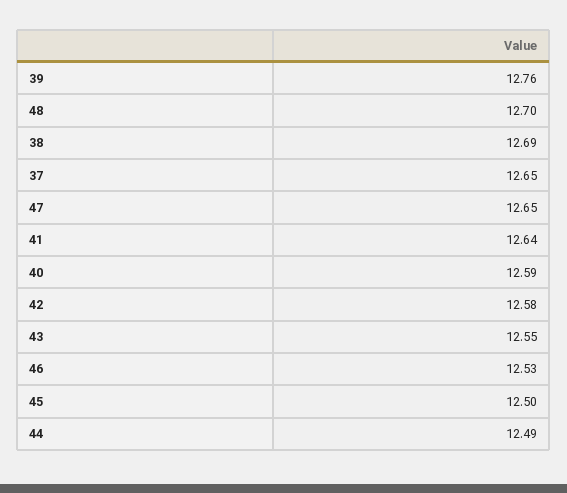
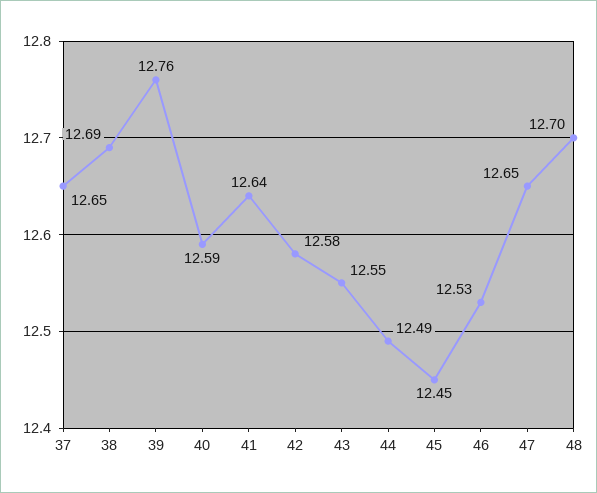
  {
    "39": 12.76,
    "48": 12.7,
    "38": 12.69,
    "37": 12.65,
    "47": 12.65,
    "41": 12.64,
    "40": 12.59,
    "42": 12.58,
    "43": 12.55,
    "46": 12.53,
-   "45": 12.5,
+   "45": 12.45,
    "44": 12.49
  }

